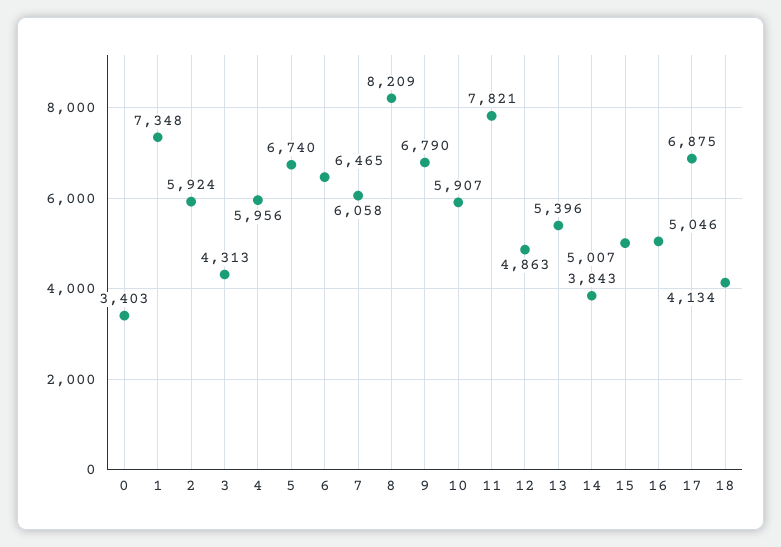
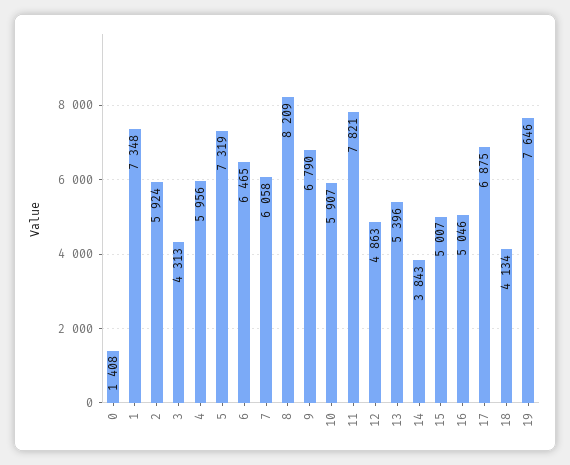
  {
-   "0": 3403,
+   "0": 1408,
    "1": 7348,
    "2": 5924,
    "3": 4313,
    "4": 5956,
-   "5": 6740,
+   "5": 7319,
    "6": 6465,
    "7": 6058,
    "8": 8209,
    "9": 6790,
    "10": 5907,
    "11": 7821,
    "12": 4863,
    "13": 5396,
    "14": 3843,
    "15": 5007,
    "16": 5046,
    "17": 6875,
-   "18": 4134
+   "18": 4134,
+   "19": 7646
  }

